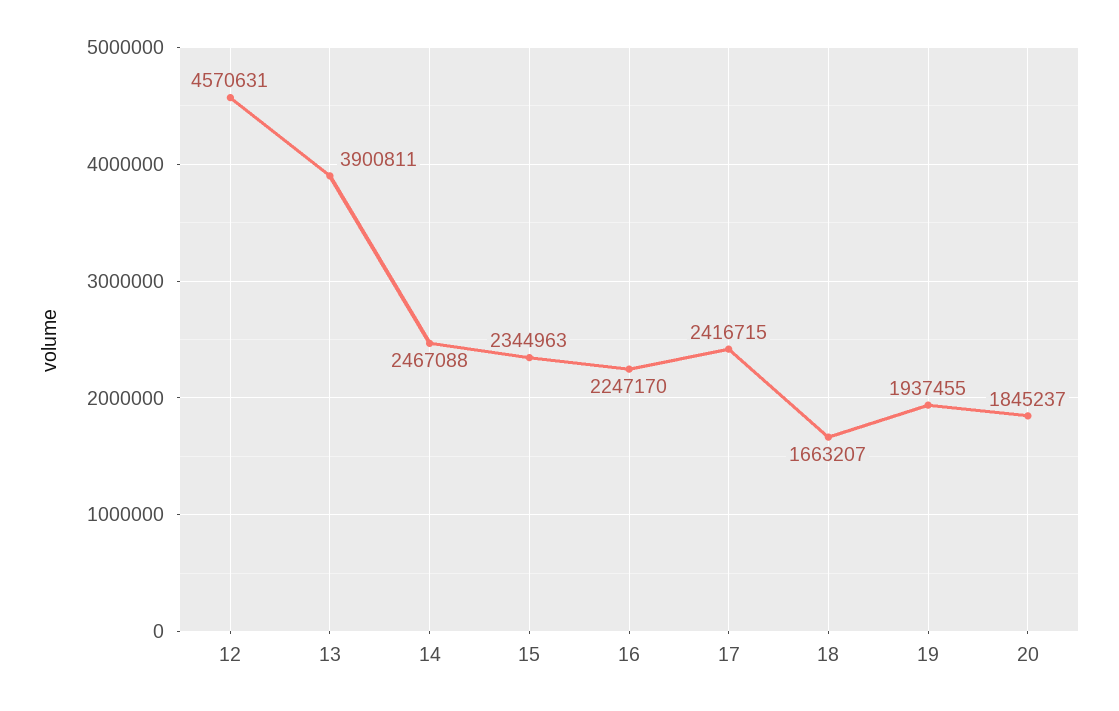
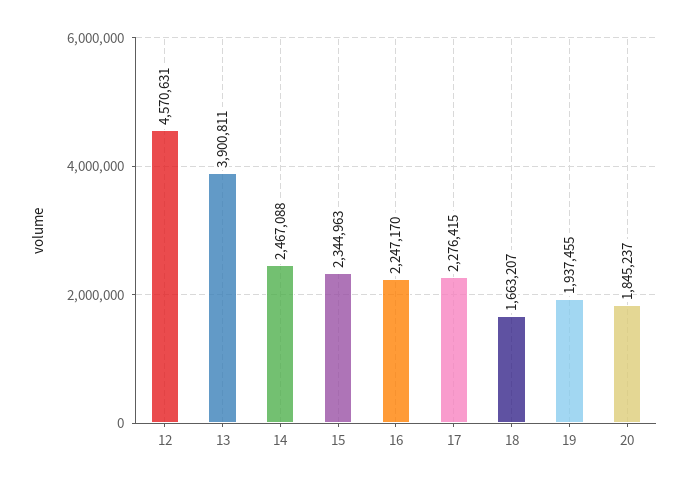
  {
    "12": 4570631,
    "13": 3900811,
    "14": 2467088,
    "15": 2344963,
    "16": 2247170,
-   "17": 2416715,
+   "17": 2276415,
    "18": 1663207,
    "19": 1937455,
    "20": 1845237
  }

